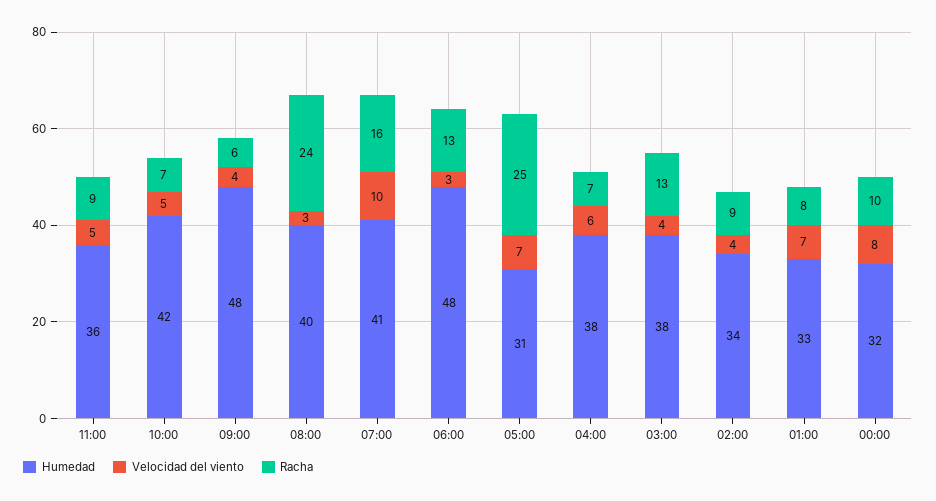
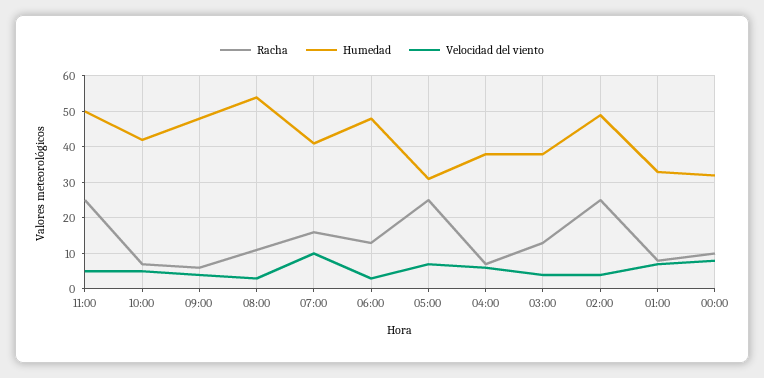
  {
    "Humedad": {
-     "11:00": 36,
+     "11:00": 50,
      "10:00": 42,
      "09:00": 48,
-     "08:00": 40,
+     "08:00": 55,
      "07:00": 41,
      "06:00": 48,
      "05:00": 31,
      "04:00": 38,
      "03:00": 38,
-     "02:00": 34,
+     "02:00": 50,
      "01:00": 33,
      "00:00": 32
    },
    "Velocidad del viento": {
      "11:00": 5,
      "10:00": 5,
      "09:00": 4,
      "08:00": 3,
      "07:00": 10,
      "06:00": 3,
      "05:00": 7,
      "04:00": 6,
      "03:00": 4,
      "02:00": 4,
      "01:00": 7,
      "00:00": 8
    },
    "Racha": {
-     "11:00": 9,
+     "11:00": 25,
      "10:00": 7,
      "09:00": 6,
-     "08:00": 24,
+     "08:00": 10,
      "07:00": 16,
      "06:00": 13,
      "05:00": 25,
      "04:00": 7,
      "03:00": 13,
-     "02:00": 9,
+     "02:00": 25,
      "01:00": 8,
      "00:00": 10
    }
  }

